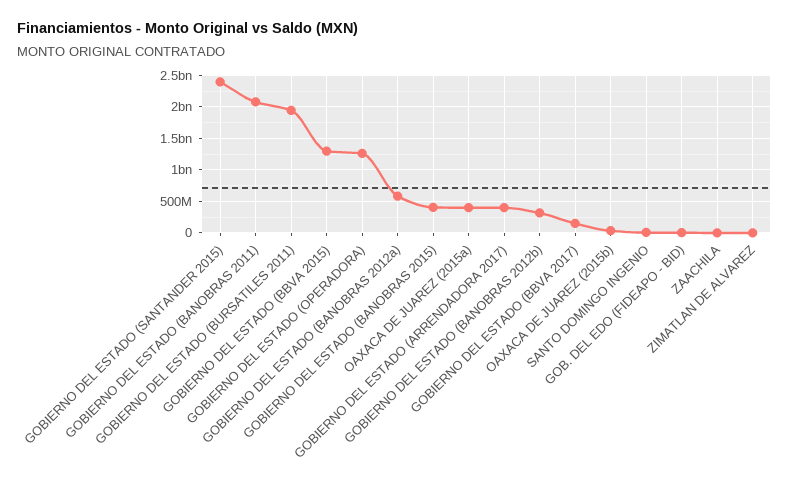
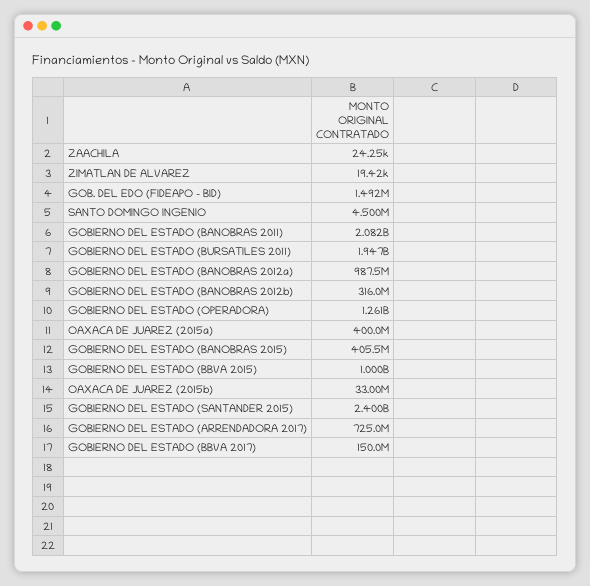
  {
    "GOBIERNO DEL ESTADO (SANTANDER 2015)": 2400000000,
    "GOBIERNO DEL ESTADO (BANOBRAS 2011)": 2082000000,
    "GOBIERNO DEL ESTADO (BURSATILES 2011)": 1947000000,
-   "GOBIERNO DEL ESTADO (BBVA 2015)": 1300000000,
+   "GOBIERNO DEL ESTADO (BBVA 2015)": 1000000000,
    "GOBIERNO DEL ESTADO (OPERADORA)": 1261000000,
-   "GOBIERNO DEL ESTADO (BANOBRAS 2012a)": 600000000,
+   "GOBIERNO DEL ESTADO (BANOBRAS 2012a)": 987500000,
    "GOBIERNO DEL ESTADO (BANOBRAS 2015)": 405500000,
    "OAXACA DE JUAREZ (2015a)": 400000000,
-   "GOBIERNO DEL ESTADO (ARRENDADORA 2017)": 400000000,
+   "GOBIERNO DEL ESTADO (ARRENDADORA 2017)": 725000000,
    "GOBIERNO DEL ESTADO (BANOBRAS 2012b)": 316000000,
    "GOBIERNO DEL ESTADO (BBVA 2017)": 150000000,
    "OAXACA DE JUAREZ (2015b)": 33000000,
    "SANTO DOMINGO INGENIO": 4500000,
    "GOB. DEL EDO (FIDEAPO - BID)": 1492000,
    "ZAACHILA": 24250,
    "ZIMATLAN DE ALVAREZ": 19420
  }

